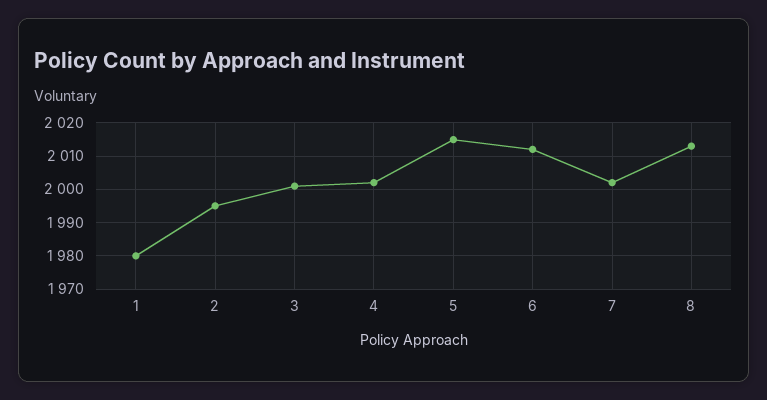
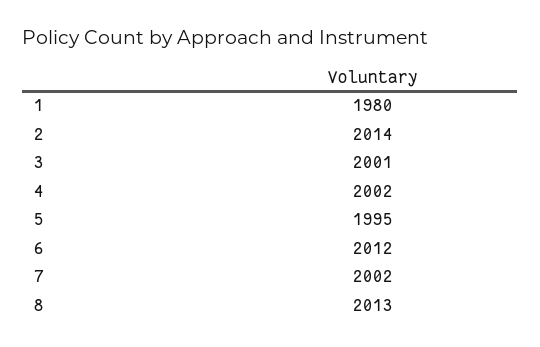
  {
    "1": 1980,
-   "2": 1995,
+   "2": 2014,
    "3": 2001,
    "4": 2002,
-   "5": 2015,
+   "5": 1995,
    "6": 2012,
    "7": 2002,
    "8": 2013
  }

